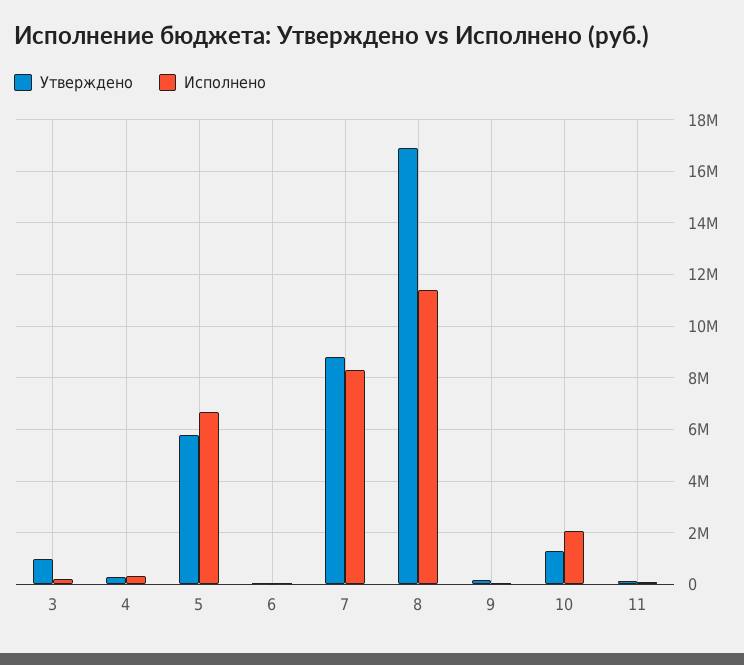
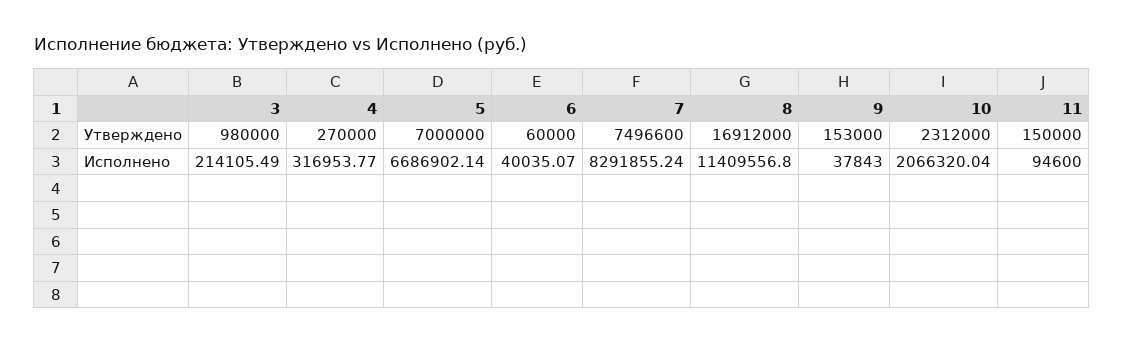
  {
    "Утверждено": {
      "3": 980000,
      "4": 270000,
-     "5": 5750000,
+     "5": 7000000,
      "6": 60000,
-     "7": 8750000,
+     "7": 7496600,
      "8": 16912000,
      "9": 153000,
-     "10": 1250000,
+     "10": 2312000,
      "11": 150000
    },
    "Исполнено": {
      "3": 214105.49,
      "4": 316953.77,
      "5": 6686902.14,
      "6": 40035.07,
      "7": 8291855.24,
      "8": 11409556.8,
      "9": 37843,
      "10": 2066320.04,
      "11": 94600
    }
  }

